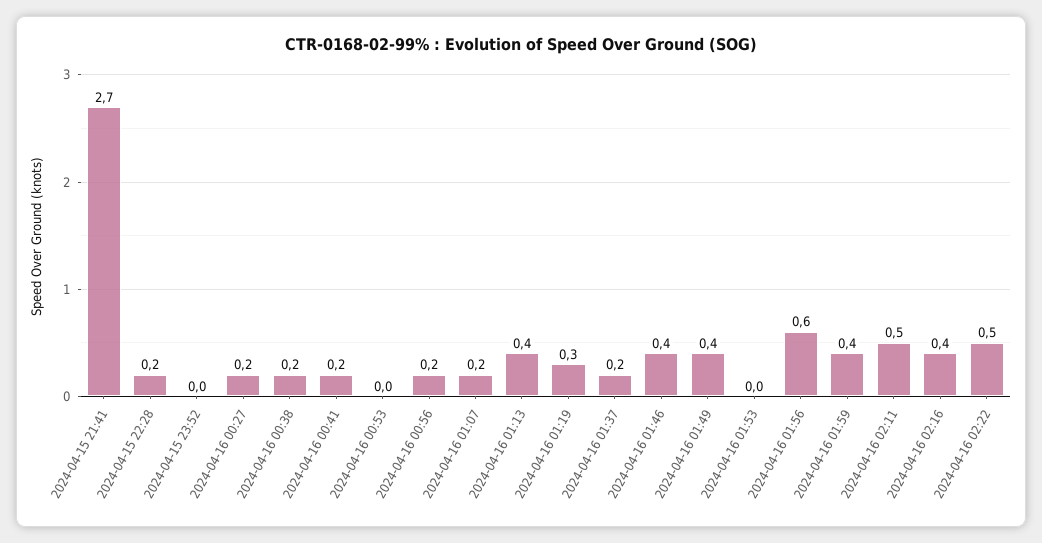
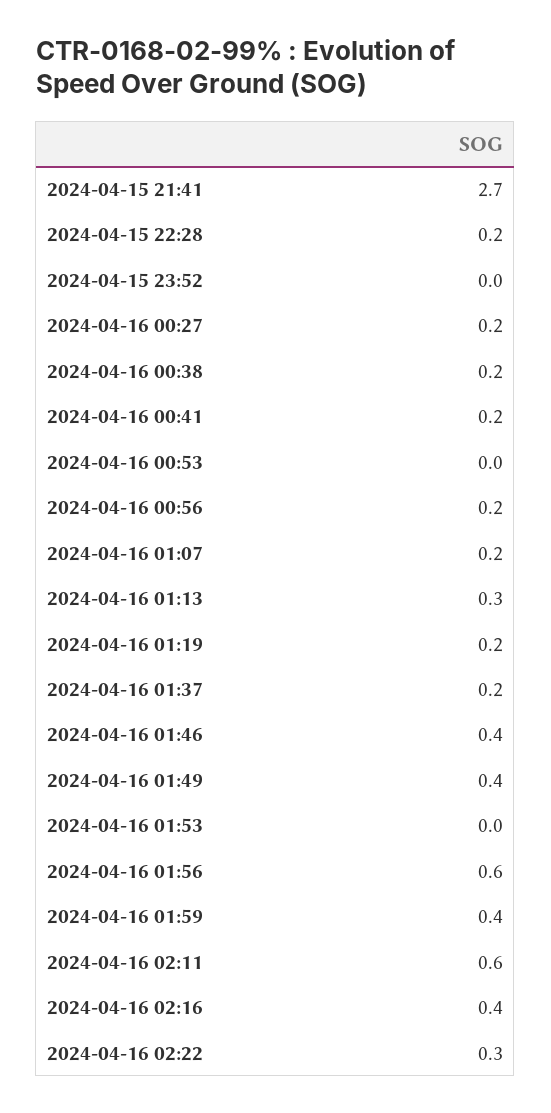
  {
    "2024-04-15 21:41": 2.7,
    "2024-04-15 22:28": 0.2,
    "2024-04-15 23:52": 0,
    "2024-04-16 00:27": 0.2,
    "2024-04-16 00:38": 0.2,
    "2024-04-16 00:41": 0.2,
    "2024-04-16 00:53": 0,
    "2024-04-16 00:56": 0.2,
    "2024-04-16 01:07": 0.2,
-   "2024-04-16 01:13": 0.4,
+   "2024-04-16 01:13": 0.3,
-   "2024-04-16 01:19": 0.3,
+   "2024-04-16 01:19": 0.2,
    "2024-04-16 01:37": 0.2,
    "2024-04-16 01:46": 0.4,
    "2024-04-16 01:49": 0.4,
    "2024-04-16 01:53": 0,
    "2024-04-16 01:56": 0.6,
    "2024-04-16 01:59": 0.4,
-   "2024-04-16 02:11": 0.5,
+   "2024-04-16 02:11": 0.6,
    "2024-04-16 02:16": 0.4,
-   "2024-04-16 02:22": 0.5
+   "2024-04-16 02:22": 0.3
  }

